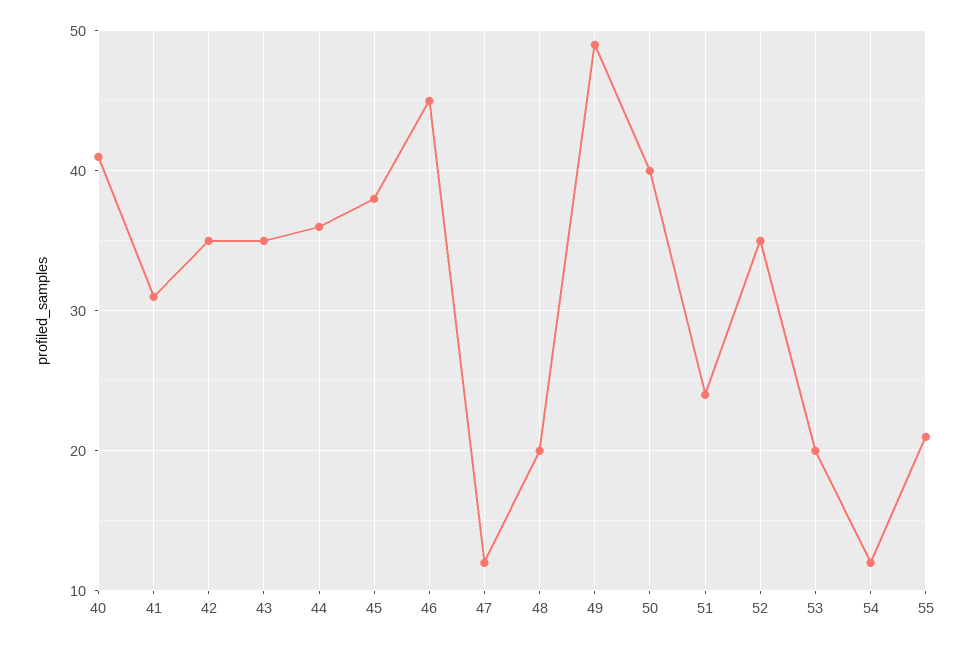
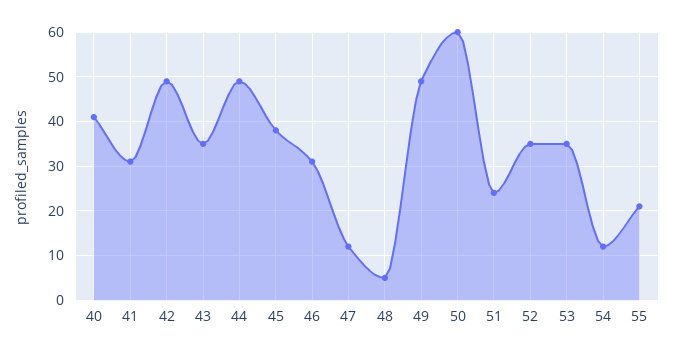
  {
    "40": 41,
    "41": 31,
-   "42": 35,
+   "42": 50,
    "43": 35,
-   "44": 36,
+   "44": 50,
    "45": 38,
-   "46": 45,
+   "46": 30,
    "47": 12,
-   "48": 20,
+   "48": 5,
    "49": 49,
-   "50": 40,
+   "50": 60,
    "51": 24,
    "52": 35,
-   "53": 20,
+   "53": 35,
    "54": 12,
    "55": 21
  }

